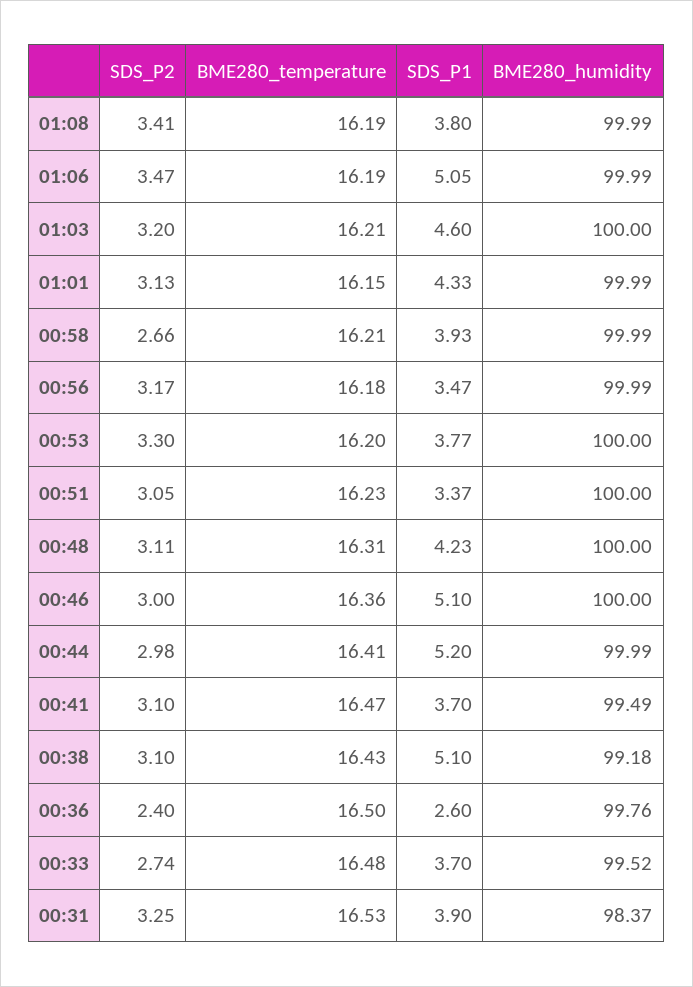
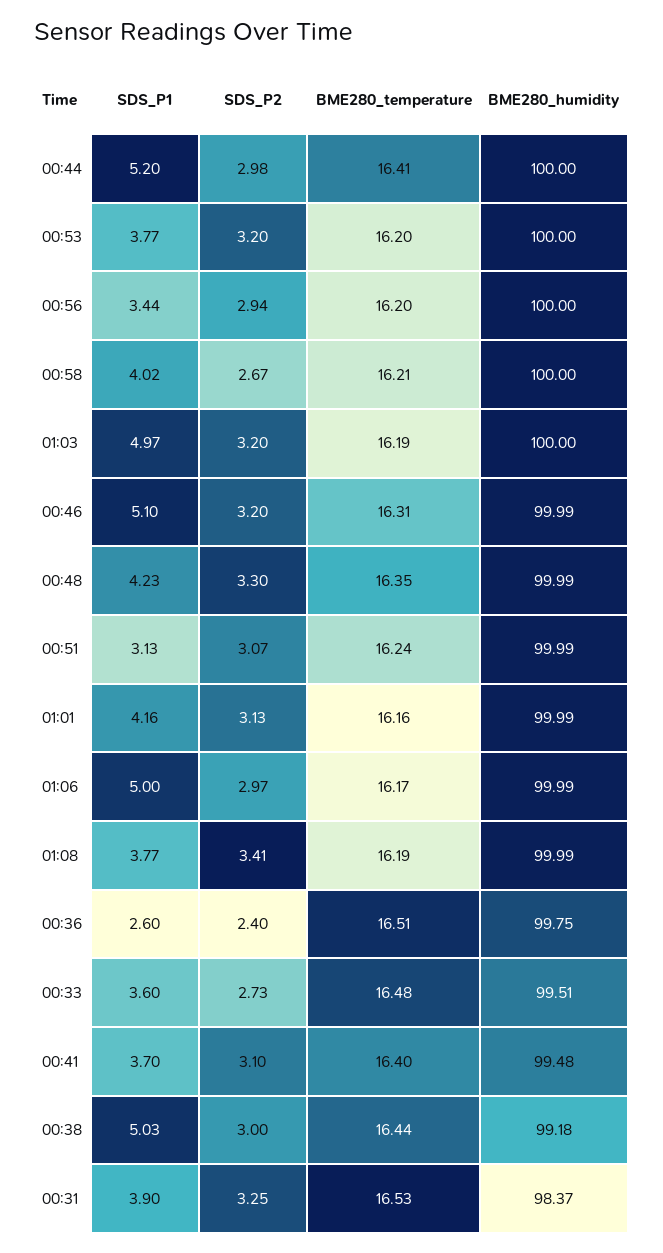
  {
    "SDS_P2": {
      "01:08": 3.41,
-     "01:06": 3.47,
+     "01:06": 2.97,
      "01:03": 3.2,
      "01:01": 3.13,
-     "00:58": 2.66,
+     "00:58": 2.67,
-     "00:56": 3.17,
+     "00:56": 2.94,
-     "00:53": 3.3,
+     "00:53": 3.2,
-     "00:51": 3.05,
+     "00:51": 3.07,
-     "00:48": 3.11,
+     "00:48": 3.3,
-     "00:46": 3,
+     "00:46": 3.2,
      "00:44": 2.98,
      "00:41": 3.1,
-     "00:38": 3.1,
+     "00:38": 3,
      "00:36": 2.4,
-     "00:33": 2.74,
+     "00:33": 2.73,
      "00:31": 3.25
    },
    "BME280_temperature": {
      "01:08": 16.19,
-     "01:06": 16.19,
+     "01:06": 16.17,
-     "01:03": 16.21,
+     "01:03": 16.19,
-     "01:01": 16.15,
+     "01:01": 16.16,
      "00:58": 16.21,
-     "00:56": 16.18,
+     "00:56": 16.2,
      "00:53": 16.2,
-     "00:51": 16.23,
+     "00:51": 16.24,
-     "00:48": 16.31,
+     "00:48": 16.35,
-     "00:46": 16.36,
+     "00:46": 16.31,
      "00:44": 16.41,
-     "00:41": 16.47,
+     "00:41": 16.4,
-     "00:38": 16.43,
+     "00:38": 16.44,
-     "00:36": 16.5,
+     "00:36": 16.51,
      "00:33": 16.48,
      "00:31": 16.53
    },
    "SDS_P1": {
-     "01:08": 3.8,
+     "01:08": 3.77,
-     "01:06": 5.05,
+     "01:06": 5,
-     "01:03": 4.6,
+     "01:03": 4.97,
-     "01:01": 4.33,
+     "01:01": 4.16,
-     "00:58": 3.93,
+     "00:58": 4.02,
-     "00:56": 3.47,
+     "00:56": 3.44,
      "00:53": 3.77,
-     "00:51": 3.37,
+     "00:51": 3.13,
      "00:48": 4.23,
      "00:46": 5.1,
      "00:44": 5.2,
      "00:41": 3.7,
-     "00:38": 5.1,
+     "00:38": 5.03,
      "00:36": 2.6,
-     "00:33": 3.7,
+     "00:33": 3.6,
      "00:31": 3.9
    },
    "BME280_humidity": {
      "01:08": 99.99,
      "01:06": 99.99,
      "01:03": 100,
      "01:01": 99.99,
-     "00:58": 99.99,
+     "00:58": 100,
-     "00:56": 99.99,
+     "00:56": 100,
      "00:53": 100,
-     "00:51": 100,
+     "00:51": 99.99,
-     "00:48": 100,
+     "00:48": 99.99,
-     "00:46": 100,
+     "00:46": 99.99,
-     "00:44": 99.99,
+     "00:44": 100,
-     "00:41": 99.49,
+     "00:41": 99.48,
      "00:38": 99.18,
-     "00:36": 99.76,
+     "00:36": 99.75,
-     "00:33": 99.52,
+     "00:33": 99.51,
      "00:31": 98.37
    }
  }

